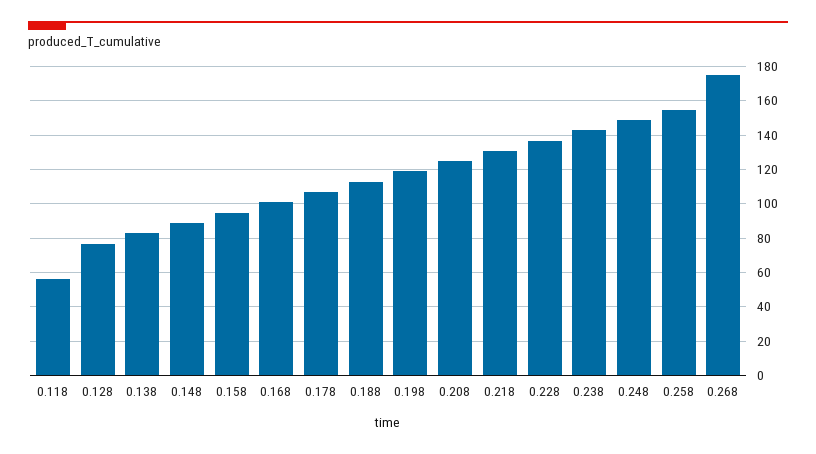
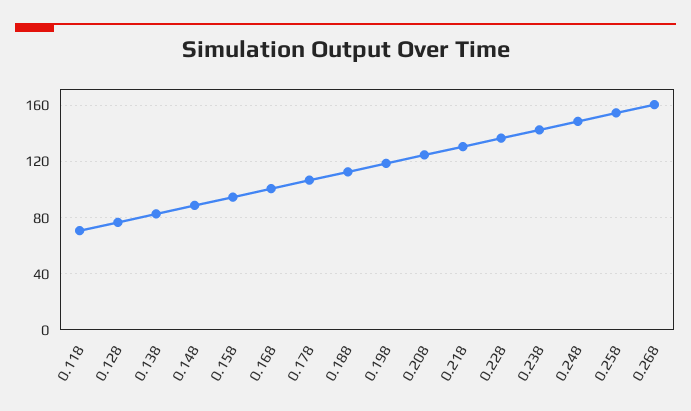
  {
-   "0.118": 55,
+   "0.118": 70,
    "0.128": 75,
    "0.138": 85,
    "0.148": 90,
    "0.158": 95,
    "0.168": 100,
    "0.178": 105,
    "0.188": 115,
    "0.198": 120,
    "0.208": 125,
    "0.218": 130,
    "0.228": 135,
    "0.238": 145,
    "0.248": 150,
    "0.258": 155,
-   "0.268": 175
+   "0.268": 160
  }

